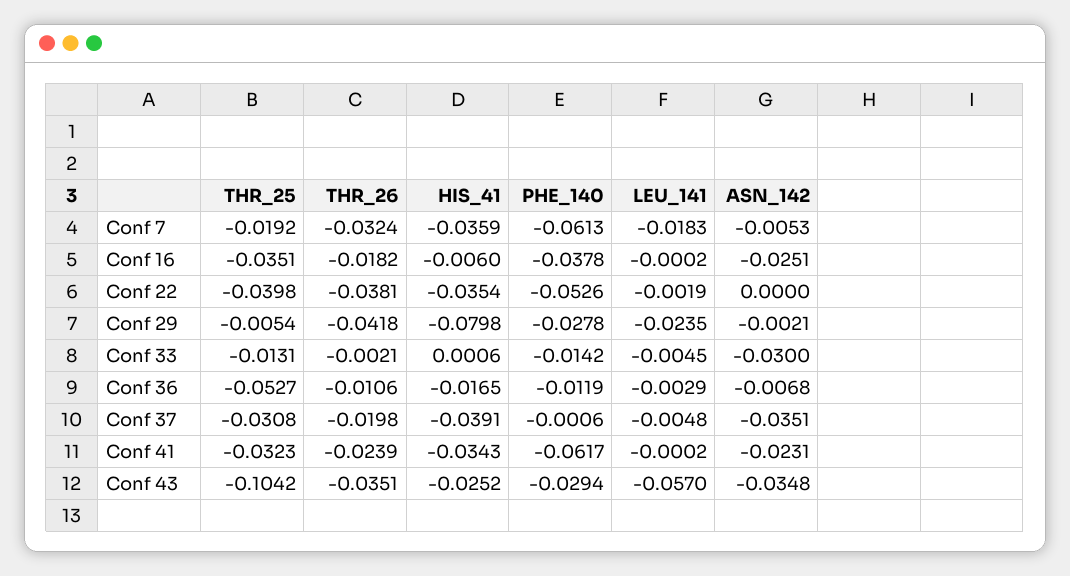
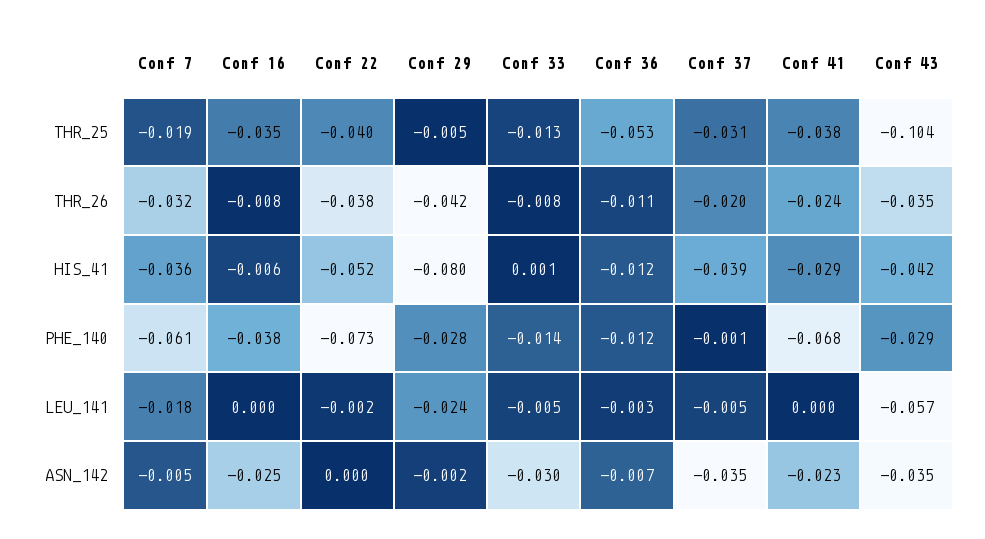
  {
    "THR_25": {
      "Conf 7": -0.0192,
      "Conf 16": -0.0351,
      "Conf 22": -0.0398,
      "Conf 29": -0.0054,
      "Conf 33": -0.0131,
      "Conf 36": -0.0527,
      "Conf 37": -0.0308,
-     "Conf 41": -0.0323,
+     "Conf 41": -0.038,
      "Conf 43": -0.1042
    },
    "THR_26": {
      "Conf 7": -0.0324,
-     "Conf 16": -0.0182,
+     "Conf 16": -0.008,
      "Conf 22": -0.0381,
      "Conf 29": -0.0418,
-     "Conf 33": -0.0021,
+     "Conf 33": -0.008,
      "Conf 36": -0.0106,
      "Conf 37": -0.0198,
      "Conf 41": -0.0239,
      "Conf 43": -0.0351
    },
    "HIS_41": {
      "Conf 7": -0.0359,
      "Conf 16": -0.006,
-     "Conf 22": -0.0354,
+     "Conf 22": -0.052,
      "Conf 29": -0.0798,
      "Conf 33": 0.0006,
-     "Conf 36": -0.0165,
+     "Conf 36": -0.012,
      "Conf 37": -0.0391,
-     "Conf 41": -0.0343,
+     "Conf 41": -0.029,
-     "Conf 43": -0.0252
+     "Conf 43": -0.042
    },
    "PHE_140": {
      "Conf 7": -0.0613,
      "Conf 16": -0.0378,
-     "Conf 22": -0.0526,
+     "Conf 22": -0.073,
      "Conf 29": -0.0278,
      "Conf 33": -0.0142,
      "Conf 36": -0.0119,
      "Conf 37": -0.0006,
-     "Conf 41": -0.0617,
+     "Conf 41": -0.068,
      "Conf 43": -0.0294
    },
    "LEU_141": {
      "Conf 7": -0.0183,
      "Conf 16": -0.0002,
      "Conf 22": -0.0019,
      "Conf 29": -0.0235,
      "Conf 33": -0.0045,
      "Conf 36": -0.0029,
      "Conf 37": -0.0048,
      "Conf 41": -0.0002,
      "Conf 43": -0.057
    },
    "ASN_142": {
      "Conf 7": -0.0053,
      "Conf 16": -0.0251,
      "Conf 22": 0,
      "Conf 29": -0.0021,
      "Conf 33": -0.03,
      "Conf 36": -0.0068,
      "Conf 37": -0.0351,
      "Conf 41": -0.0231,
      "Conf 43": -0.0348
    }
  }

